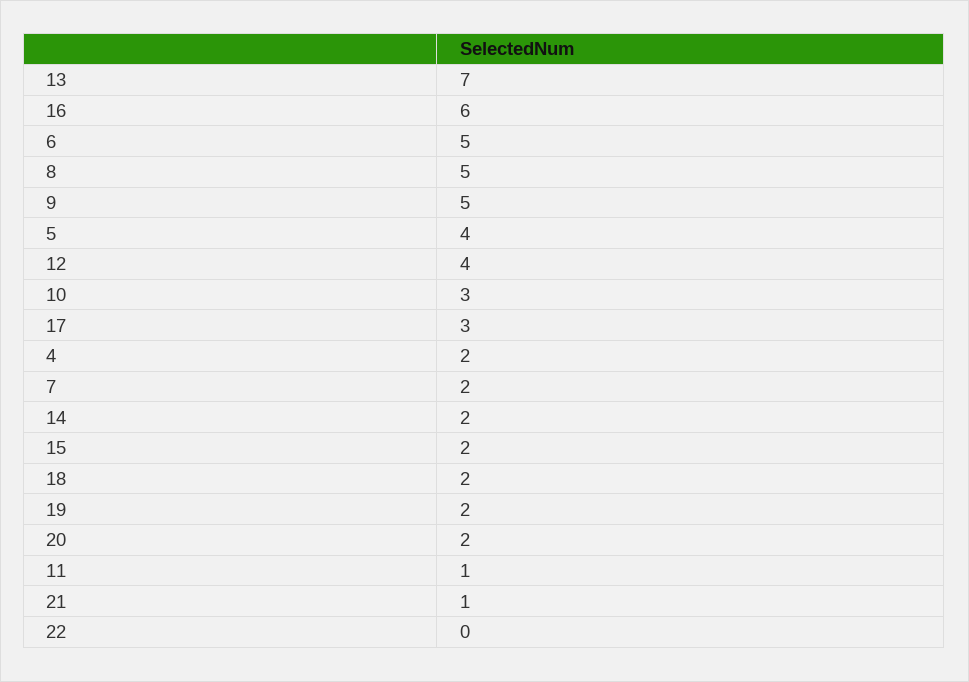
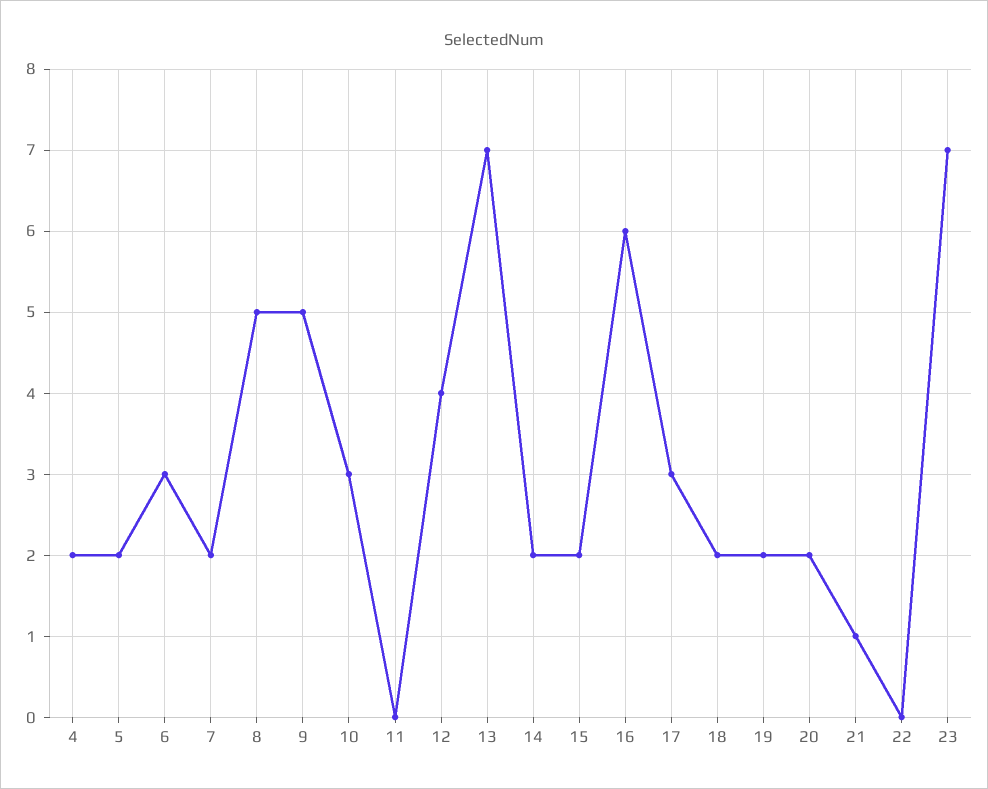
  {
    "13": 7,
    "16": 6,
-   "6": 5,
+   "6": 3,
    "8": 5,
    "9": 5,
-   "5": 4,
+   "5": 2,
    "12": 4,
    "10": 3,
    "17": 3,
    "4": 2,
    "7": 2,
    "14": 2,
    "15": 2,
    "18": 2,
    "19": 2,
    "20": 2,
-   "11": 1,
+   "11": 0,
    "21": 1,
-   "22": 0
+   "22": 0,
+   "23": 7
  }

